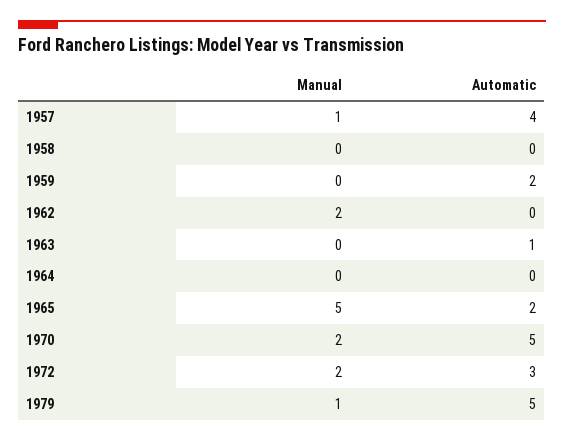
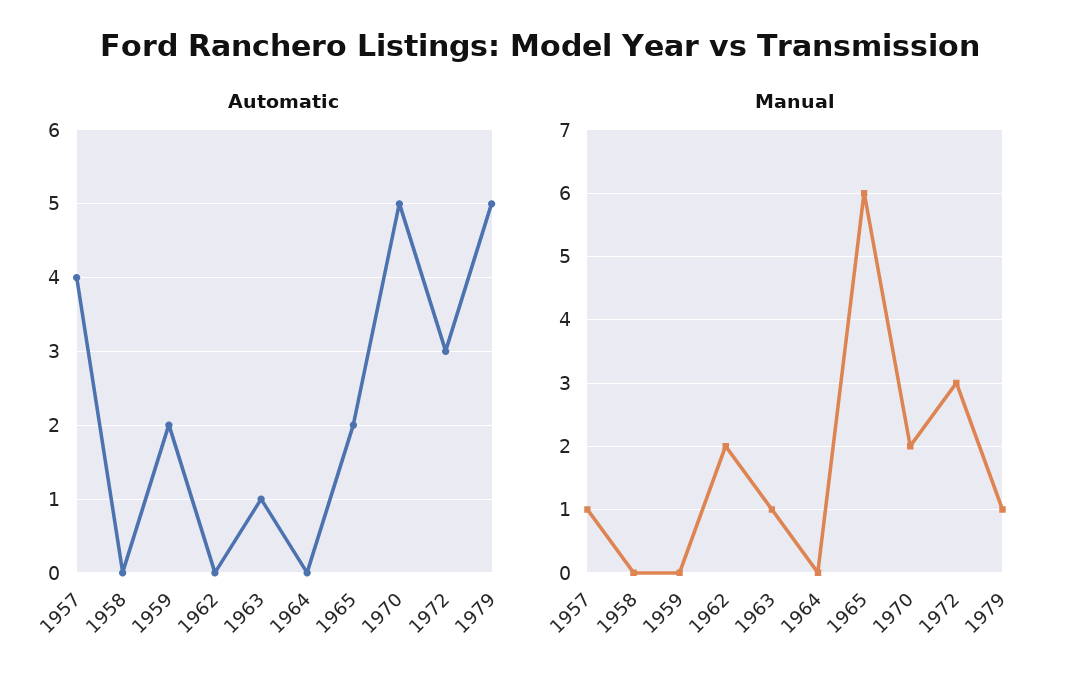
  {
    "Manual": {
      "1957": 1,
      "1958": 0,
      "1959": 0,
      "1962": 2,
-     "1963": 0,
+     "1963": 1,
      "1964": 0,
-     "1965": 5,
+     "1965": 6,
      "1970": 2,
-     "1972": 2,
+     "1972": 3,
      "1979": 1
    },
    "Automatic": {
      "1957": 4,
      "1958": 0,
      "1959": 2,
      "1962": 0,
      "1963": 1,
      "1964": 0,
      "1965": 2,
      "1970": 5,
      "1972": 3,
      "1979": 5
    }
  }

